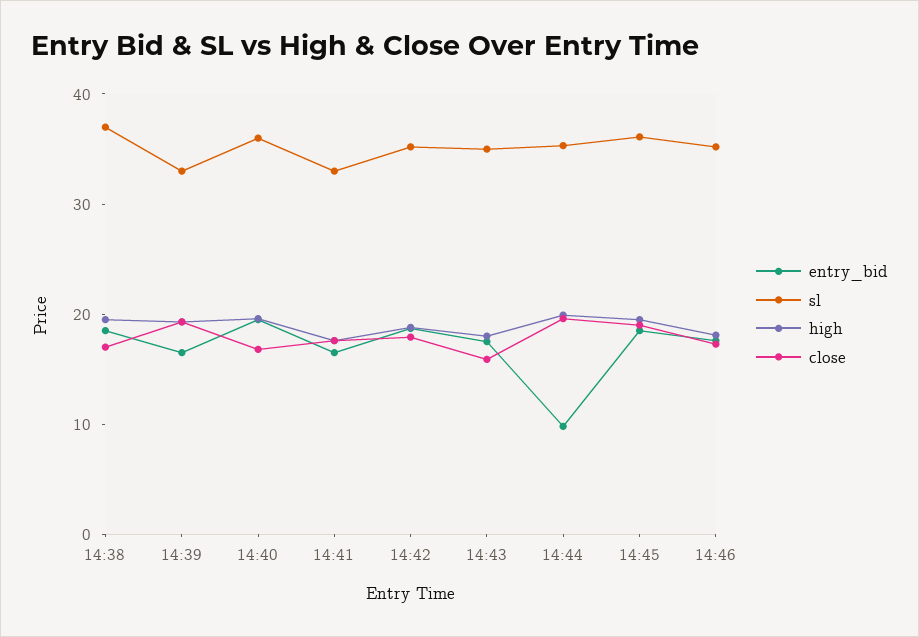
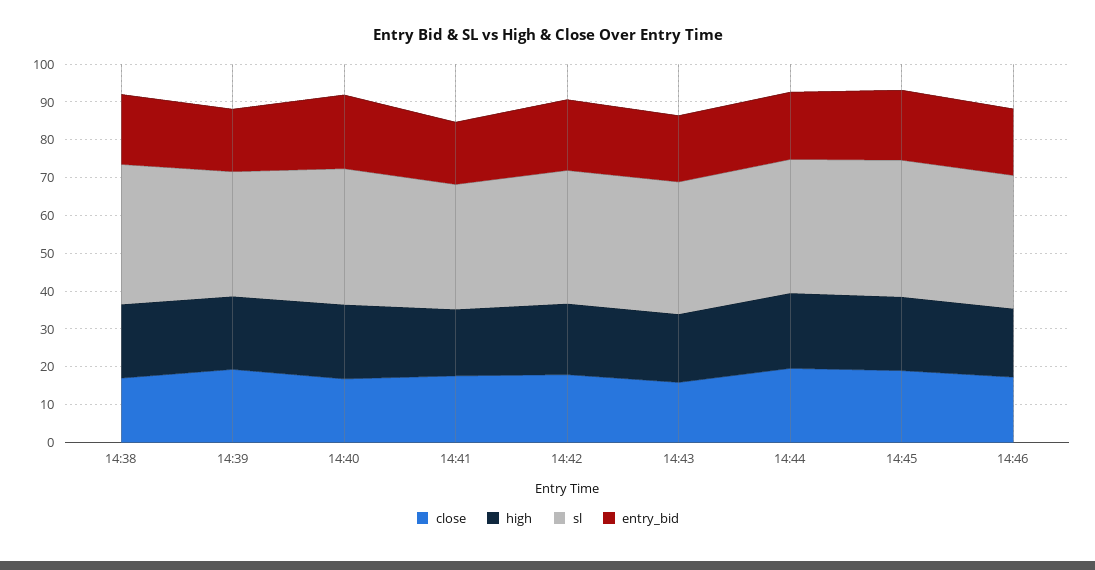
  {
    "entry_bid": {
      "14:38": 18,
      "14:39": 16,
      "14:40": 20,
      "14:41": 16,
      "14:42": 18,
      "14:43": 18,
-     "14:44": 10,
+     "14:44": 17.5,
      "14:45": 18,
      "14:46": 18
    },
    "sl": {
      "14:38": 38,
      "14:39": 34,
      "14:40": 36,
      "14:41": 34,
      "14:42": 36,
      "14:43": 36,
      "14:44": 36,
      "14:45": 36,
      "14:46": 36
    },
    "high": {
      "14:38": 20,
      "14:39": 20,
      "14:40": 20,
      "14:41": 18,
      "14:42": 18,
      "14:43": 18,
      "14:44": 20,
      "14:45": 20,
      "14:46": 18
    },
    "close": {
      "14:38": 18,
      "14:39": 20,
      "14:40": 16,
      "14:41": 18,
      "14:42": 18,
      "14:43": 16,
      "14:44": 20,
      "14:45": 20,
      "14:46": 18
    }
  }

